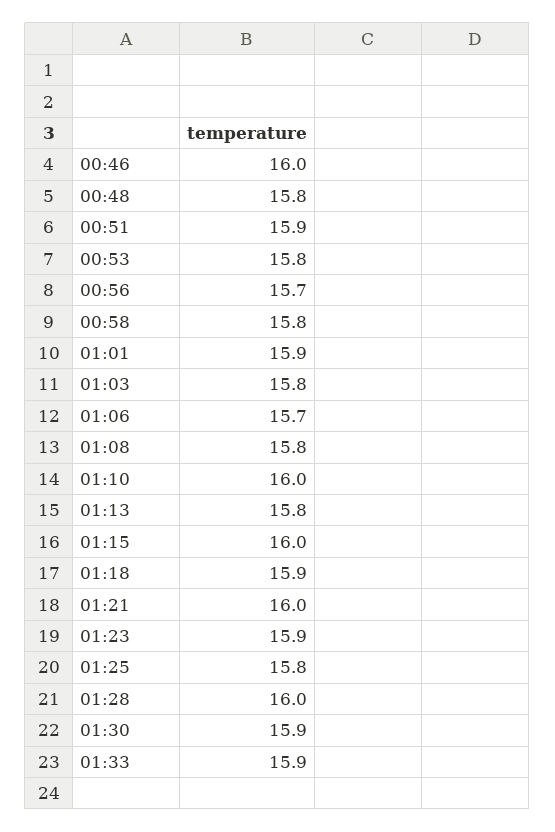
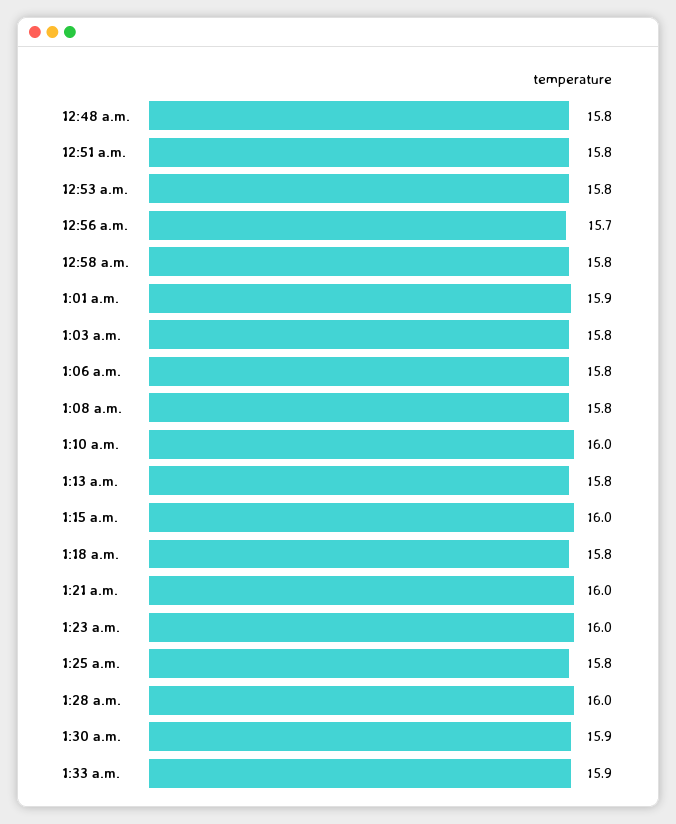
  {
-   "00:46": 16,
    "00:48": 15.8,
-   "00:51": 15.9,
+   "00:51": 15.8,
    "00:53": 15.8,
    "00:56": 15.7,
    "00:58": 15.8,
    "01:01": 15.9,
    "01:03": 15.8,
-   "01:06": 15.7,
+   "01:06": 15.8,
    "01:08": 15.8,
    "01:10": 16,
    "01:13": 15.8,
    "01:15": 16,
-   "01:18": 15.9,
+   "01:18": 15.8,
    "01:21": 16,
-   "01:23": 15.9,
+   "01:23": 16,
    "01:25": 15.8,
    "01:28": 16,
    "01:30": 15.9,
    "01:33": 15.9
  }

